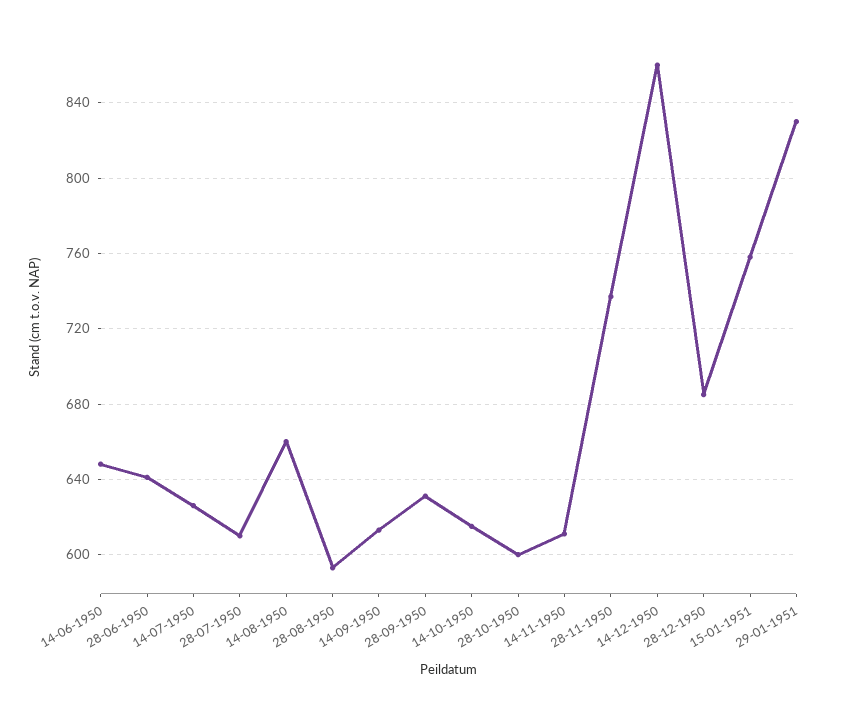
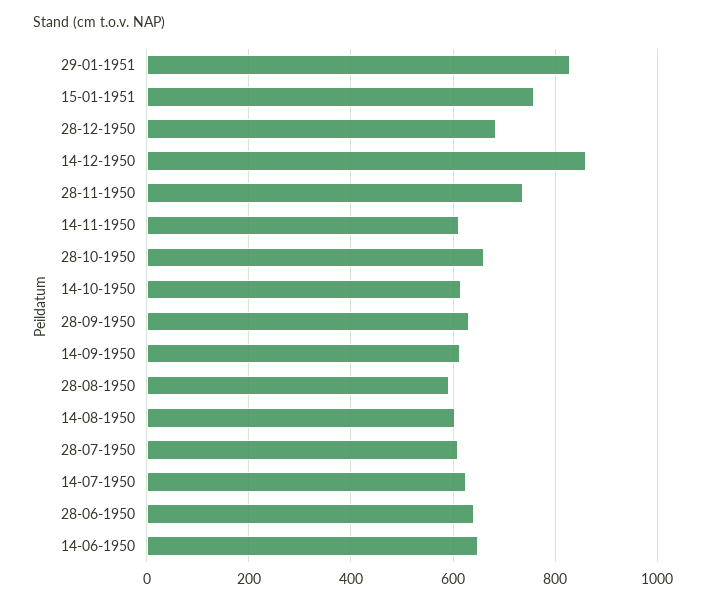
  {
    "14-06-1950": 650,
    "28-06-1950": 640,
    "14-07-1950": 625,
    "28-07-1950": 610,
-   "14-08-1950": 660,
+   "14-08-1950": 600,
    "28-08-1950": 595,
    "14-09-1950": 615,
    "28-09-1950": 630,
    "14-10-1950": 615,
-   "28-10-1950": 600,
+   "28-10-1950": 660,
    "14-11-1950": 610,
    "28-11-1950": 735,
    "14-12-1950": 860,
    "28-12-1950": 685,
    "15-01-1951": 760,
    "29-01-1951": 830
  }

